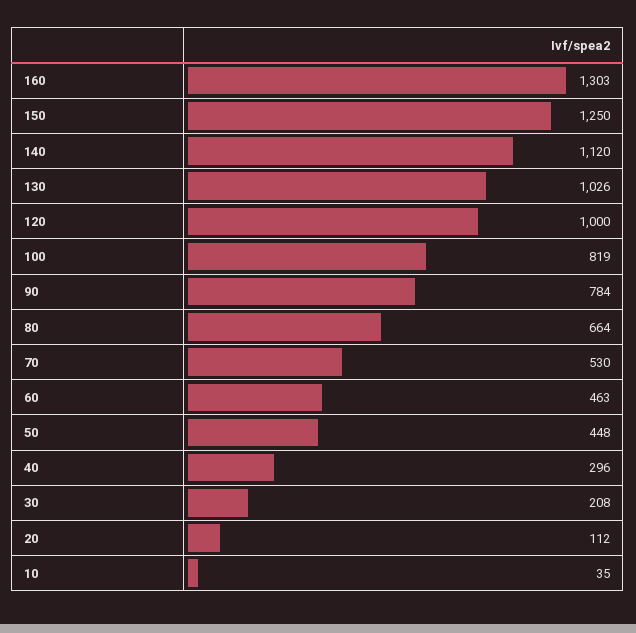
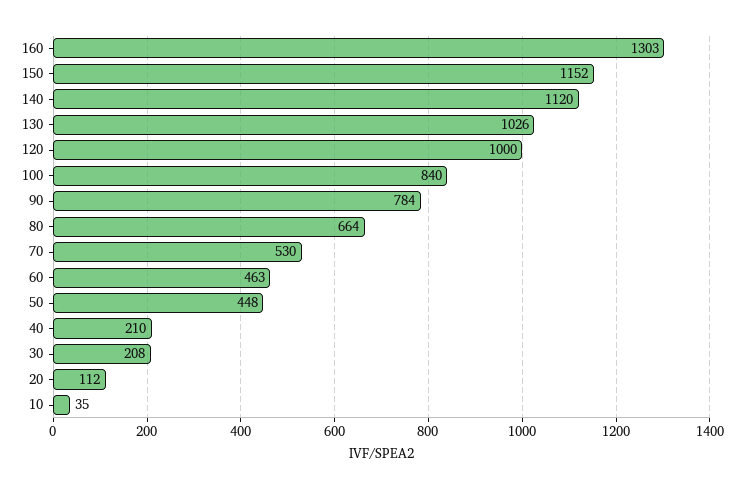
  {
    "160": 1303,
-   "150": 1250,
+   "150": 1152,
    "140": 1120,
    "130": 1026,
    "120": 1000,
-   "100": 819,
+   "100": 840,
    "90": 784,
    "80": 664,
    "70": 530,
    "60": 463,
    "50": 448,
-   "40": 296,
+   "40": 210,
    "30": 208,
    "20": 112,
    "10": 35
  }

